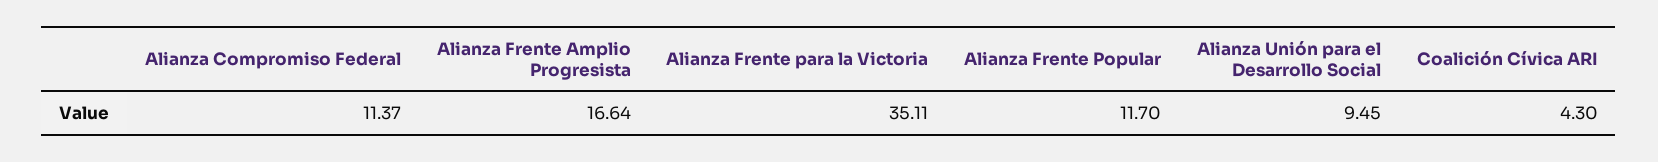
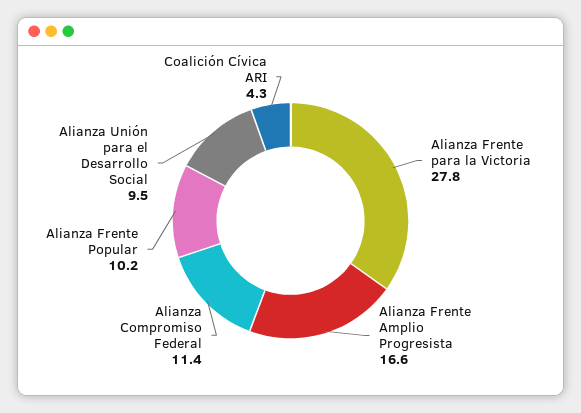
  {
    "Alianza Compromiso Federal": 11.37,
    "Alianza Frente Amplio Progresista": 16.64,
-   "Alianza Frente para la Victoria": 35.11,
+   "Alianza Frente para la Victoria": 27.8,
-   "Alianza Frente Popular": 11.7,
+   "Alianza Frente Popular": 10.2,
    "Alianza Unión para el Desarrollo Social": 9.45,
    "Coalición Cívica ARI": 4.3
  }

